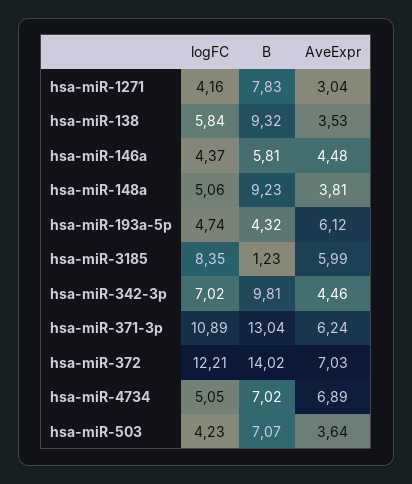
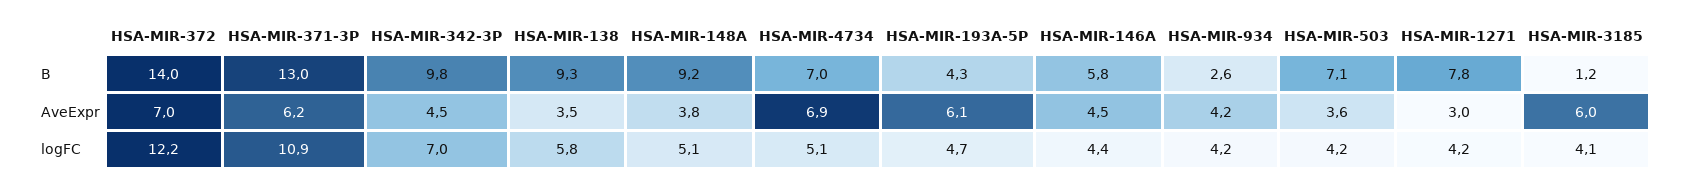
  {
    "logFC": {
      "hsa-miR-1271": 4.16,
      "hsa-miR-138": 5.84,
      "hsa-miR-146a": 4.37,
      "hsa-miR-148a": 5.06,
      "hsa-miR-193a-5p": 4.74,
-     "hsa-miR-3185": 8.35,
+     "hsa-miR-3185": 4.1,
      "hsa-miR-342-3p": 7.02,
      "hsa-miR-371-3p": 10.89,
      "hsa-miR-372": 12.21,
      "hsa-miR-4734": 5.05,
-     "hsa-miR-503": 4.23
+     "hsa-miR-503": 4.23,
+     "HSA-MIR-934": 4.2
    },
    "B": {
      "hsa-miR-1271": 7.83,
      "hsa-miR-138": 9.32,
      "hsa-miR-146a": 5.81,
      "hsa-miR-148a": 9.23,
      "hsa-miR-193a-5p": 4.32,
      "hsa-miR-3185": 1.23,
      "hsa-miR-342-3p": 9.81,
      "hsa-miR-371-3p": 13.04,
      "hsa-miR-372": 14.02,
      "hsa-miR-4734": 7.02,
-     "hsa-miR-503": 7.07
+     "hsa-miR-503": 7.07,
+     "HSA-MIR-934": 2.6
    },
    "AveExpr": {
      "hsa-miR-1271": 3.04,
      "hsa-miR-138": 3.53,
      "hsa-miR-146a": 4.48,
      "hsa-miR-148a": 3.81,
      "hsa-miR-193a-5p": 6.12,
      "hsa-miR-3185": 5.99,
      "hsa-miR-342-3p": 4.46,
      "hsa-miR-371-3p": 6.24,
      "hsa-miR-372": 7.03,
      "hsa-miR-4734": 6.89,
-     "hsa-miR-503": 3.64
+     "hsa-miR-503": 3.64,
+     "HSA-MIR-934": 4.2
    }
  }

